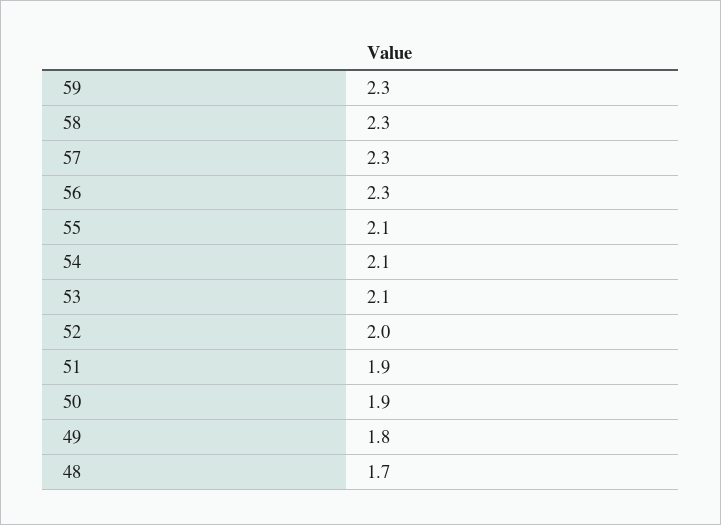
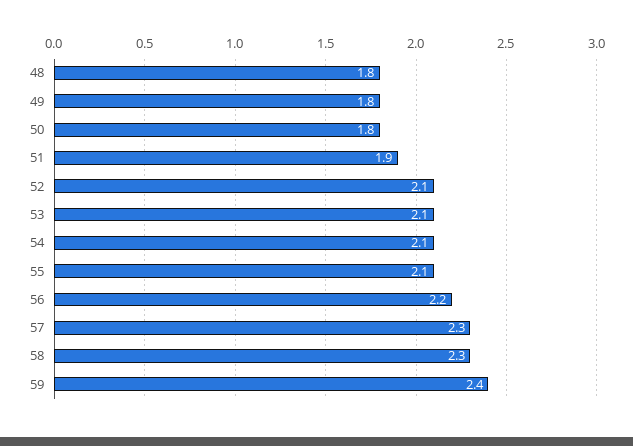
  {
-   "59": 2.3,
+   "59": 2.4,
    "58": 2.3,
    "57": 2.3,
-   "56": 2.3,
+   "56": 2.2,
    "55": 2.1,
    "54": 2.1,
    "53": 2.1,
-   "52": 2,
+   "52": 2.1,
    "51": 1.9,
-   "50": 1.9,
+   "50": 1.8,
    "49": 1.8,
-   "48": 1.7
+   "48": 1.8
  }

